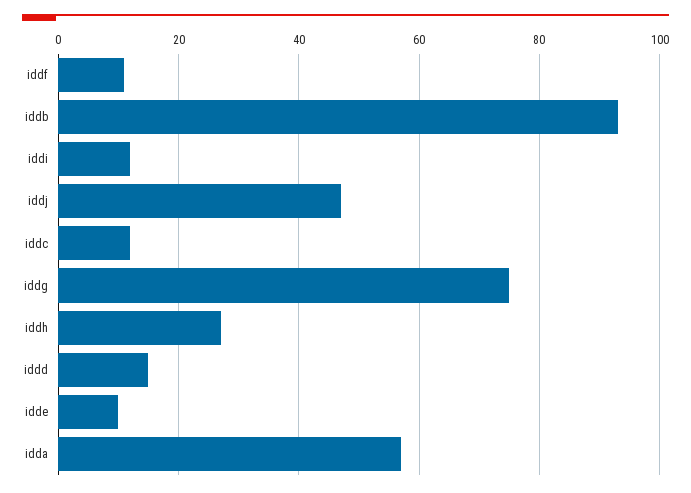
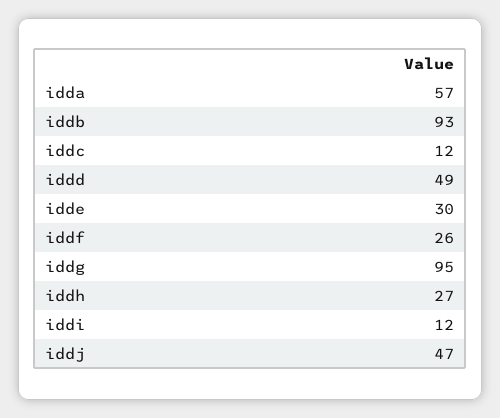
  {
-   "iddf": 10,
+   "iddf": 26,
    "iddb": 93,
    "iddi": 12,
    "iddj": 47,
    "iddc": 12,
-   "iddg": 75,
+   "iddg": 95,
    "iddh": 27,
-   "iddd": 15,
+   "iddd": 49,
-   "idde": 10,
+   "idde": 30,
    "idda": 57
  }

